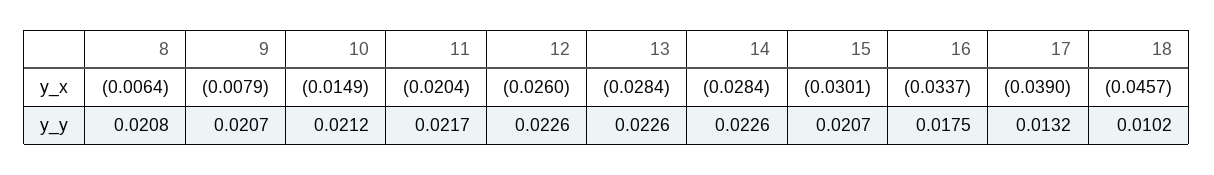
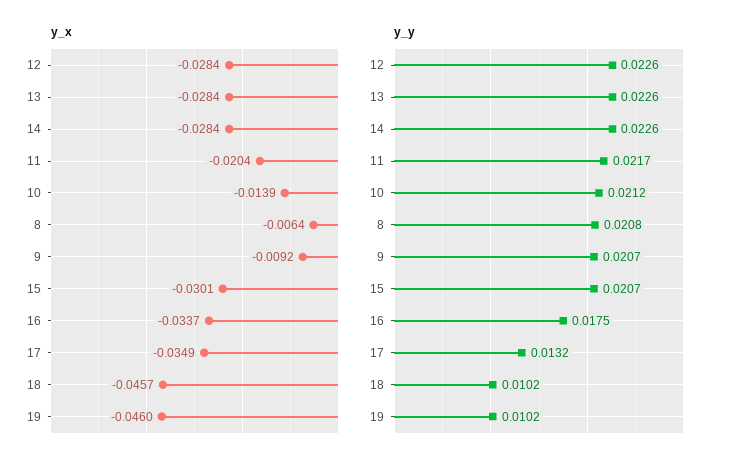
  {
    "y_x": {
      "8": -0.0064,
-     "9": -0.0079,
+     "9": -0.0092,
-     "10": -0.0149,
+     "10": -0.0139,
      "11": -0.0204,
-     "12": -0.026,
+     "12": -0.0284,
      "13": -0.0284,
      "14": -0.0284,
      "15": -0.0301,
      "16": -0.0337,
-     "17": -0.039,
+     "17": -0.0349,
-     "18": -0.0457
+     "18": -0.0457,
+     "19": -0.046
    },
    "y_y": {
      "8": 0.0208,
      "9": 0.0207,
      "10": 0.0212,
      "11": 0.0217,
      "12": 0.0226,
      "13": 0.0226,
      "14": 0.0226,
      "15": 0.0207,
      "16": 0.0175,
      "17": 0.0132,
-     "18": 0.0102
+     "18": 0.0102,
+     "19": 0.0102
    }
  }

